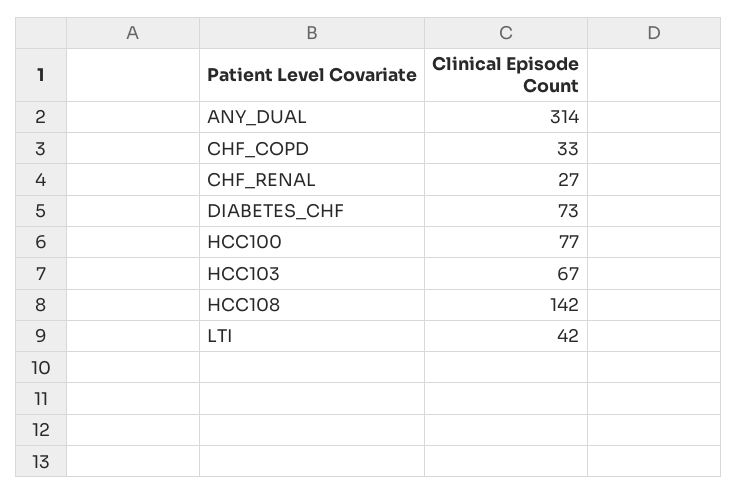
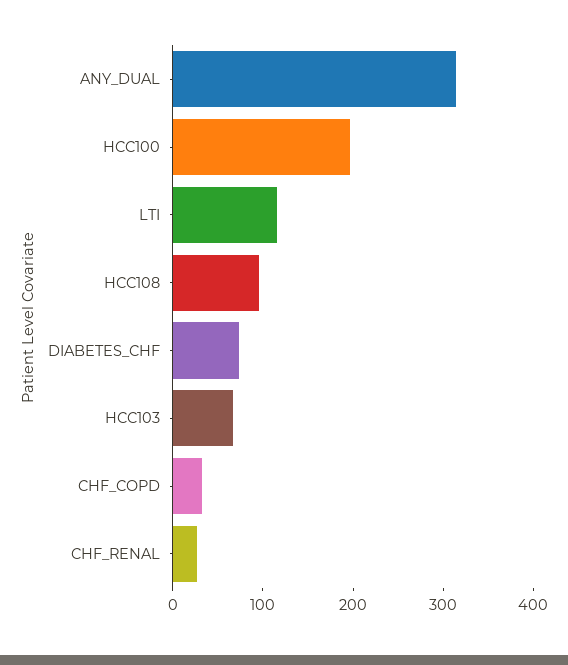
  {
    "ANY_DUAL": 314,
    "CHF_COPD": 33,
    "CHF_RENAL": 27,
    "DIABETES_CHF": 73,
-   "HCC100": 77,
+   "HCC100": 200,
    "HCC103": 67,
-   "HCC108": 142,
+   "HCC108": 100,
-   "LTI": 42
+   "LTI": 120
  }

